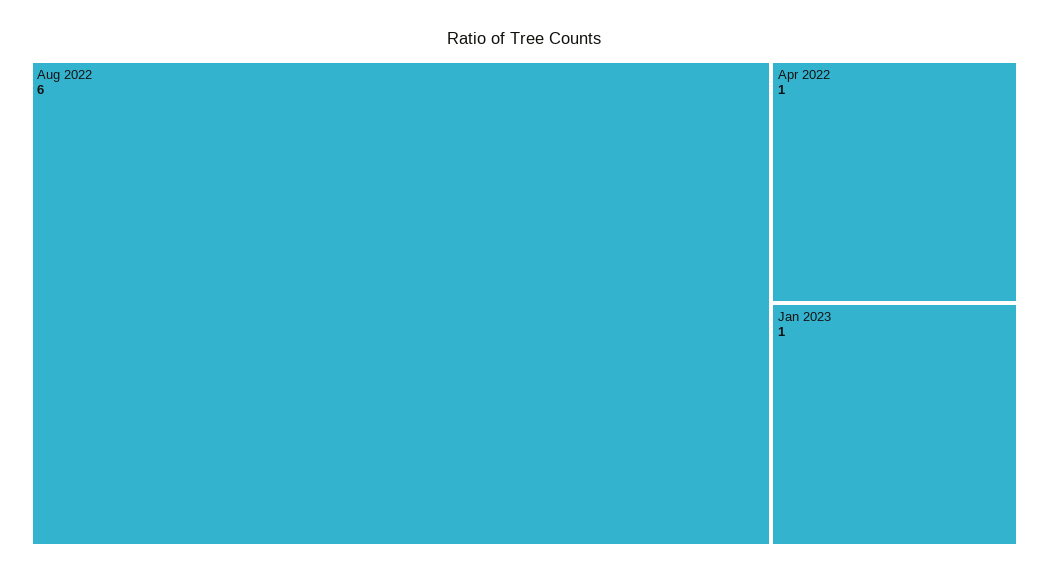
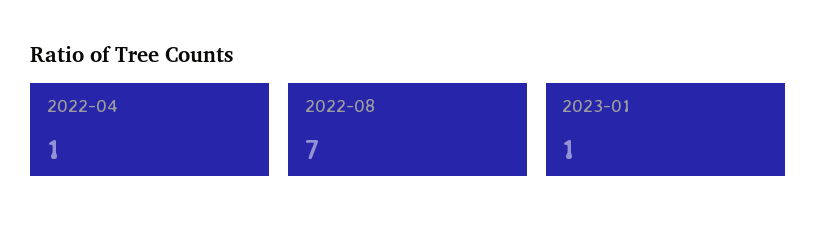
  {
-   "Aug 2022": 6,
+   "Aug 2022": 7,
    "Apr 2022": 1,
    "Jan 2023": 1
  }

